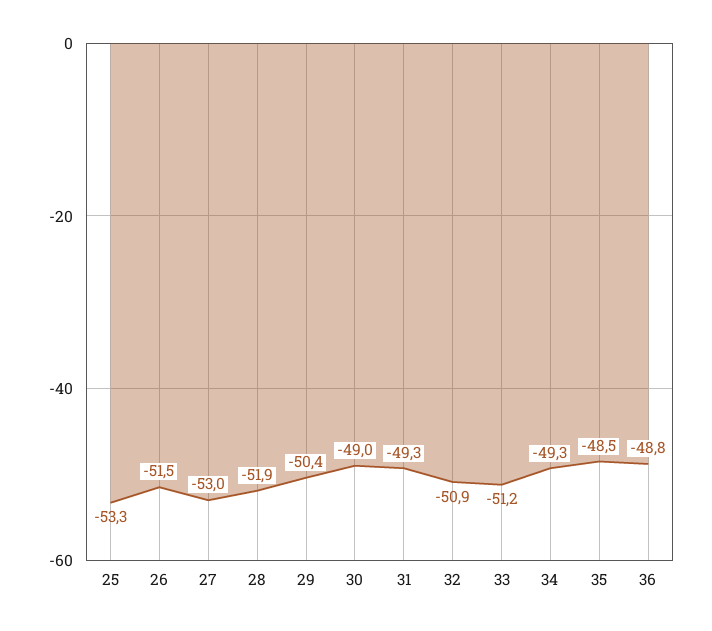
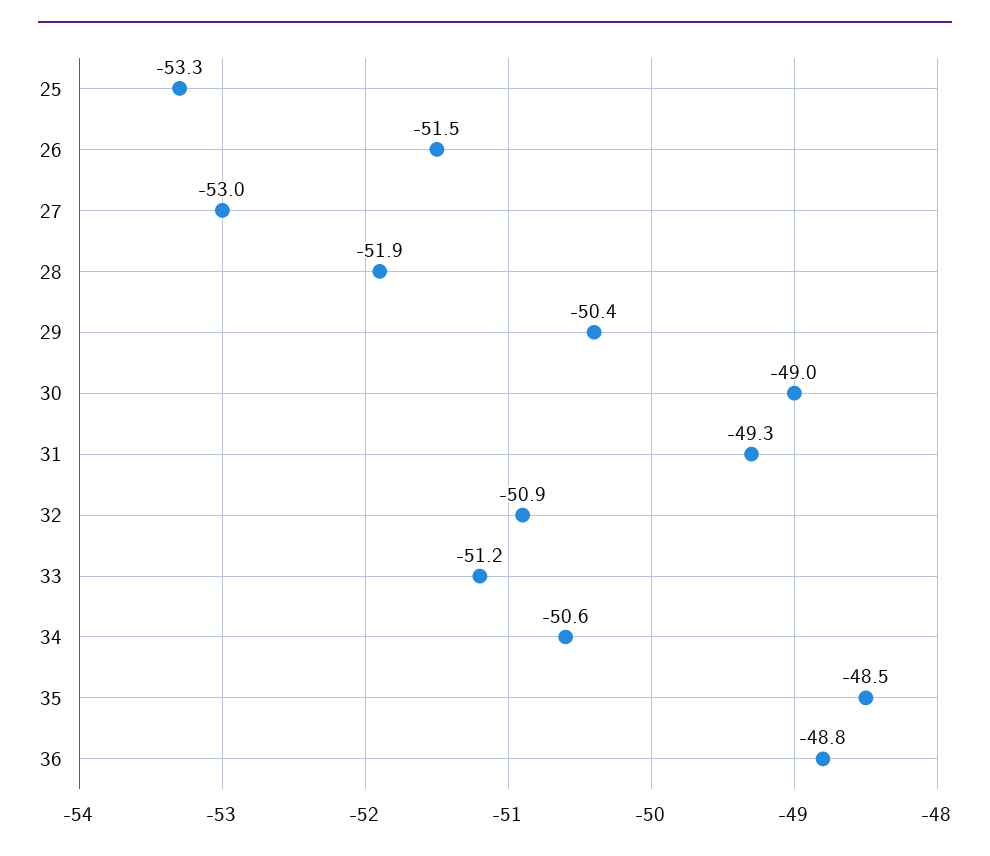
  {
    "25": -53.3,
    "26": -51.5,
    "27": -53,
    "28": -51.9,
    "29": -50.4,
    "30": -49,
    "31": -49.3,
    "32": -50.9,
    "33": -51.2,
-   "34": -49.3,
+   "34": -50.6,
    "35": -48.5,
    "36": -48.8
  }

